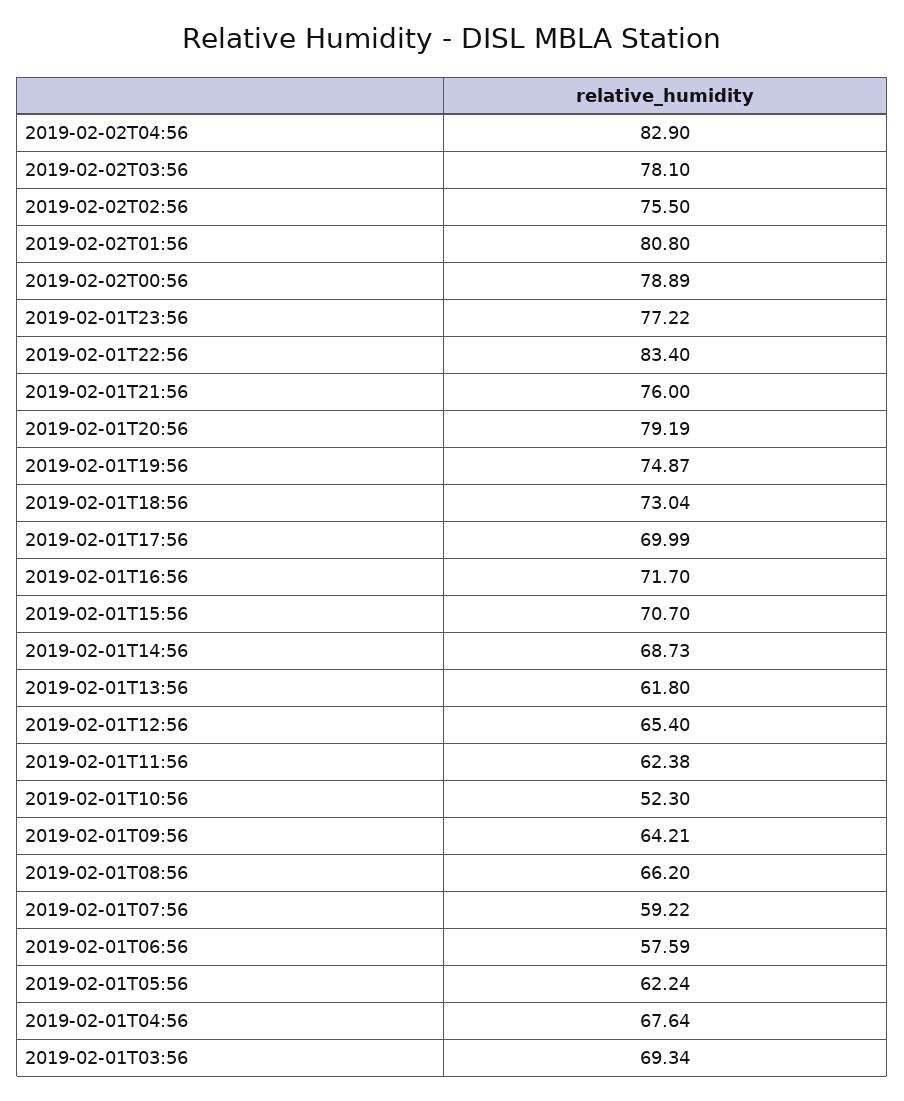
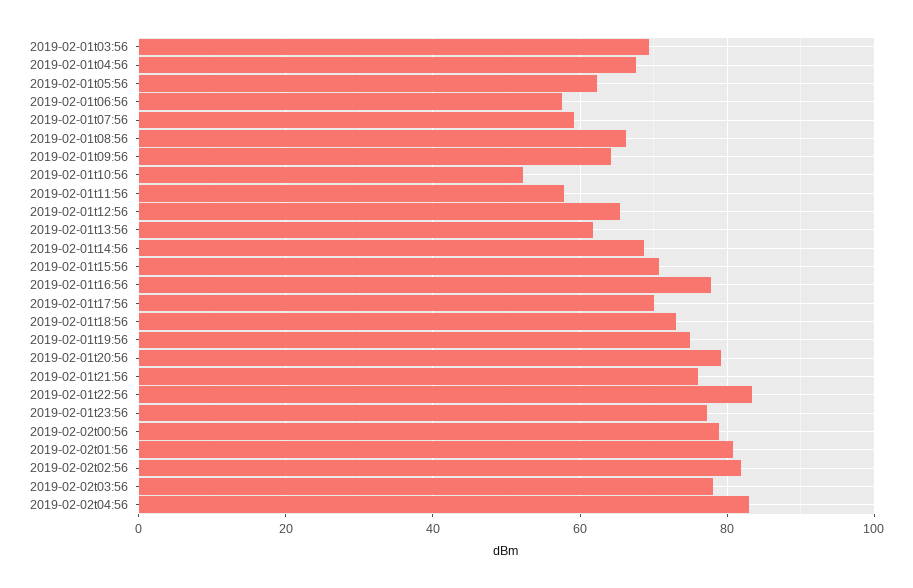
  {
    "2019-02-02T04:56": 82.9,
    "2019-02-02T03:56": 78.1,
-   "2019-02-02T02:56": 75.5,
+   "2019-02-02T02:56": 82,
    "2019-02-02T01:56": 80.8,
    "2019-02-02T00:56": 78.89,
    "2019-02-01T23:56": 77.22,
    "2019-02-01T22:56": 83.4,
    "2019-02-01T21:56": 76,
    "2019-02-01T20:56": 79.19,
    "2019-02-01T19:56": 74.87,
    "2019-02-01T18:56": 73.04,
    "2019-02-01T17:56": 69.99,
-   "2019-02-01T16:56": 71.7,
+   "2019-02-01T16:56": 78,
    "2019-02-01T15:56": 70.7,
    "2019-02-01T14:56": 68.73,
    "2019-02-01T13:56": 61.8,
    "2019-02-01T12:56": 65.4,
-   "2019-02-01T11:56": 62.38,
+   "2019-02-01T11:56": 58,
    "2019-02-01T10:56": 52.3,
    "2019-02-01T09:56": 64.21,
    "2019-02-01T08:56": 66.2,
    "2019-02-01T07:56": 59.22,
    "2019-02-01T06:56": 57.59,
    "2019-02-01T05:56": 62.24,
    "2019-02-01T04:56": 67.64,
    "2019-02-01T03:56": 69.34
  }

